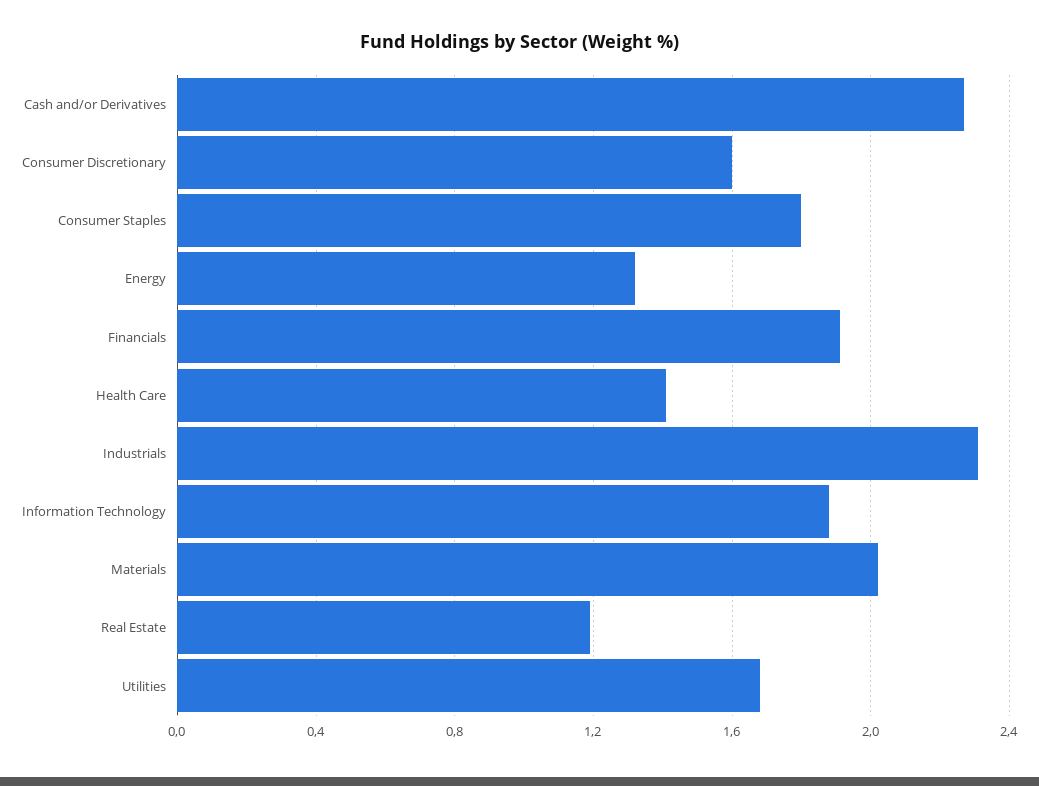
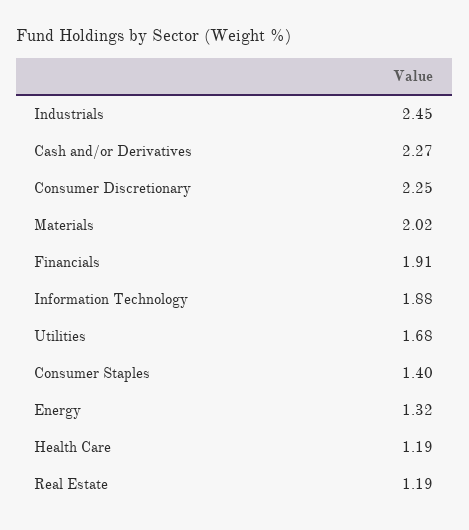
  {
    "Cash and/or Derivatives": 2.27,
-   "Consumer Discretionary": 1.6,
+   "Consumer Discretionary": 2.25,
-   "Consumer Staples": 1.8,
+   "Consumer Staples": 1.4,
    "Energy": 1.32,
    "Financials": 1.91,
-   "Health Care": 1.4,
+   "Health Care": 1.19,
-   "Industrials": 2.3,
+   "Industrials": 2.45,
    "Information Technology": 1.88,
    "Materials": 2.02,
    "Real Estate": 1.19,
    "Utilities": 1.68
  }

